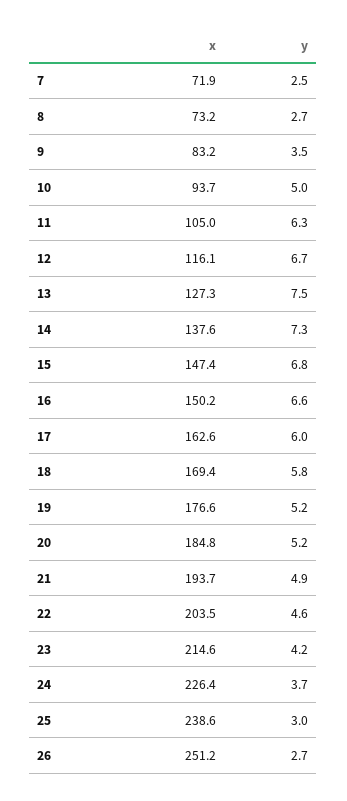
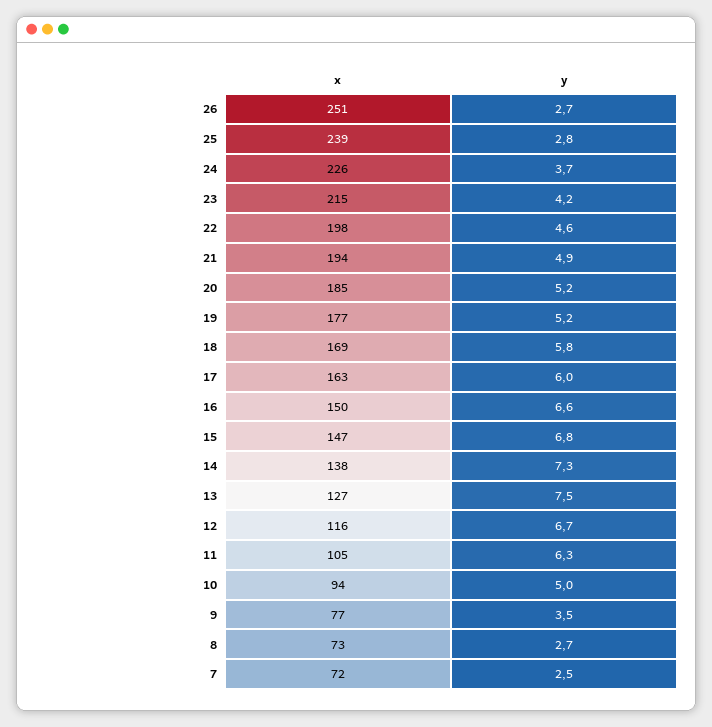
  {
    "x": {
      "7": 71.9,
      "8": 73.2,
-     "9": 83.2,
+     "9": 77,
      "10": 93.7,
      "11": 105,
      "12": 116.1,
      "13": 127.3,
      "14": 137.6,
      "15": 147.4,
      "16": 150.2,
      "17": 162.6,
      "18": 169.4,
      "19": 176.6,
      "20": 184.8,
      "21": 193.7,
-     "22": 203.5,
+     "22": 198,
      "23": 214.6,
      "24": 226.4,
      "25": 238.6,
      "26": 251.2
    },
    "y": {
      "7": 2.5,
      "8": 2.7,
      "9": 3.5,
      "10": 5,
      "11": 6.3,
      "12": 6.7,
      "13": 7.5,
      "14": 7.3,
      "15": 6.8,
      "16": 6.6,
      "17": 6,
      "18": 5.8,
      "19": 5.2,
      "20": 5.2,
      "21": 4.9,
      "22": 4.6,
      "23": 4.2,
      "24": 3.7,
-     "25": 3,
+     "25": 2.8,
      "26": 2.7
    }
  }

